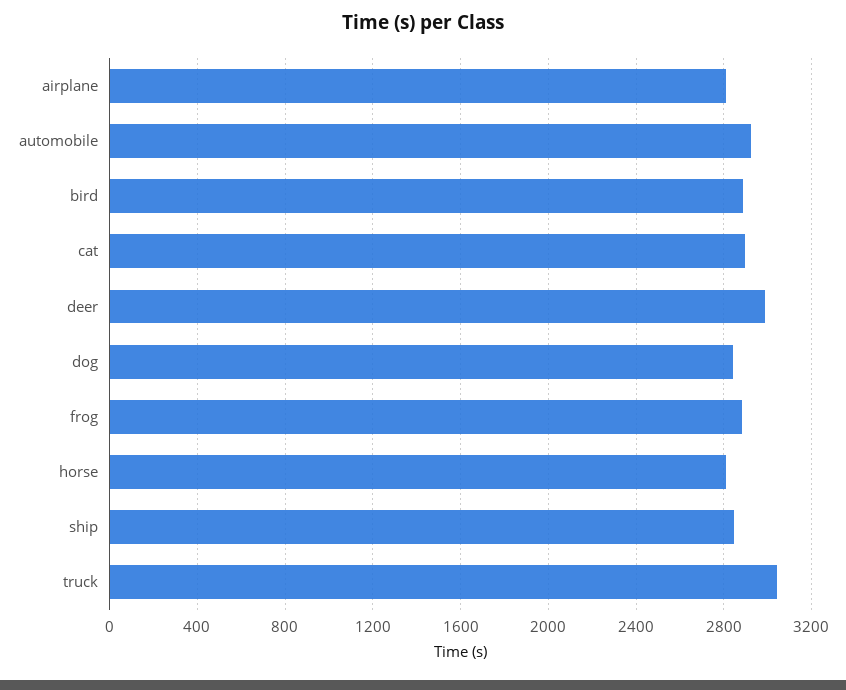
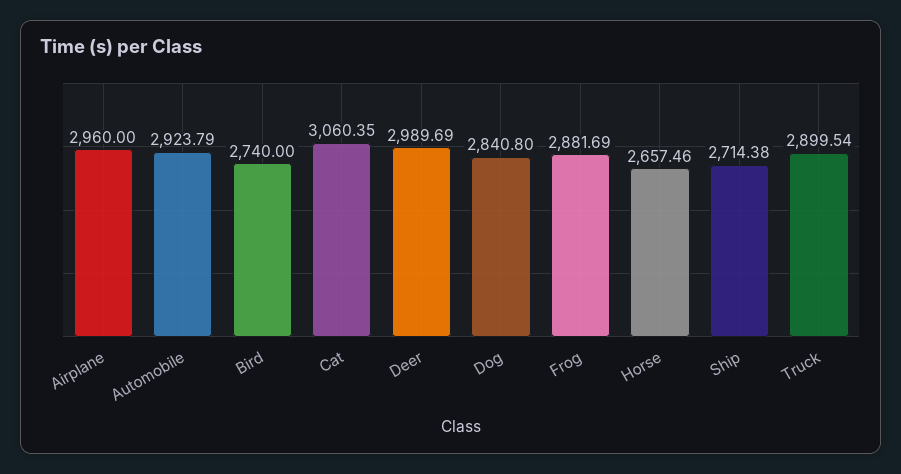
  {
-   "airplane": 2800,
+   "airplane": 2960,
    "automobile": 2923.79,
-   "bird": 2900,
+   "bird": 2740,
-   "cat": 2900,
+   "cat": 3060.35,
    "deer": 2989.69,
    "dog": 2840.8,
    "frog": 2881.69,
-   "horse": 2800,
+   "horse": 2657.46,
-   "ship": 2850,
+   "ship": 2714.38,
-   "truck": 3050
+   "truck": 2899.54
  }

